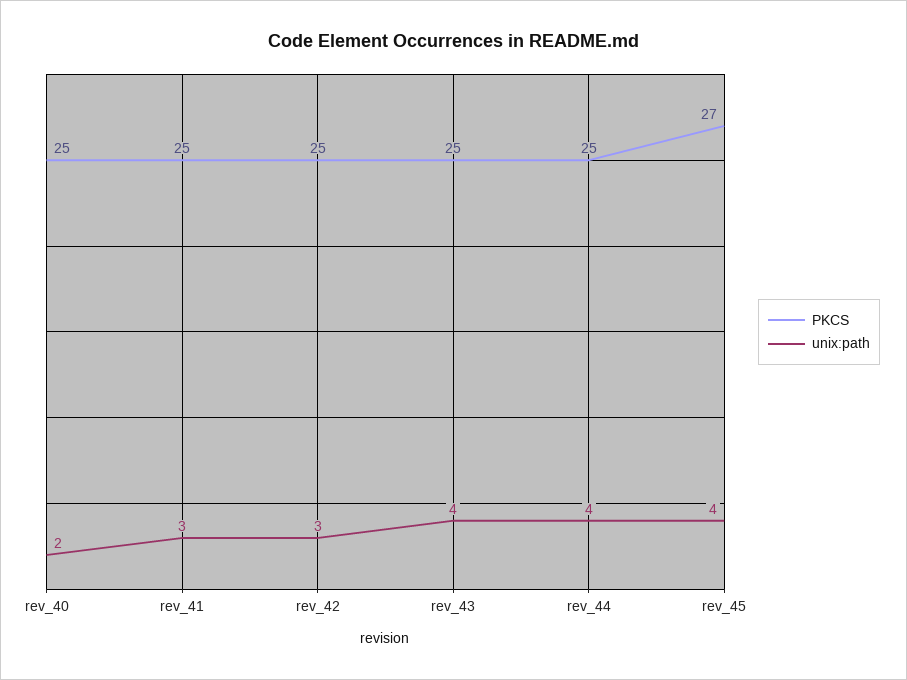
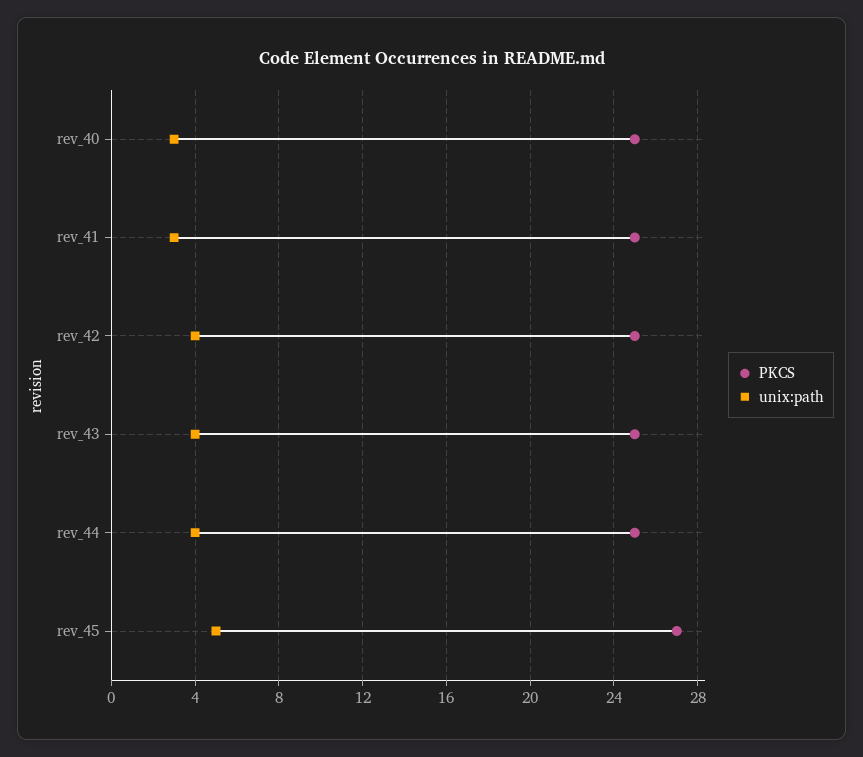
  {
    "PKCS": {
      "rev_40": 25,
      "rev_41": 25,
      "rev_42": 25,
      "rev_43": 25,
      "rev_44": 25,
      "rev_45": 27
    },
    "unix:path": {
-     "rev_40": 2,
+     "rev_40": 3,
      "rev_41": 3,
-     "rev_42": 3,
+     "rev_42": 4,
      "rev_43": 4,
      "rev_44": 4,
-     "rev_45": 4
+     "rev_45": 5
    }
  }

